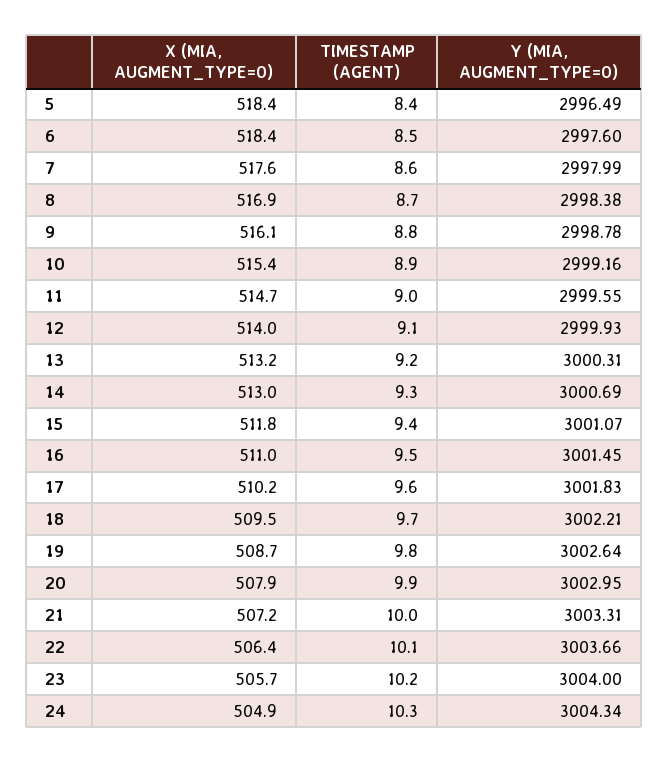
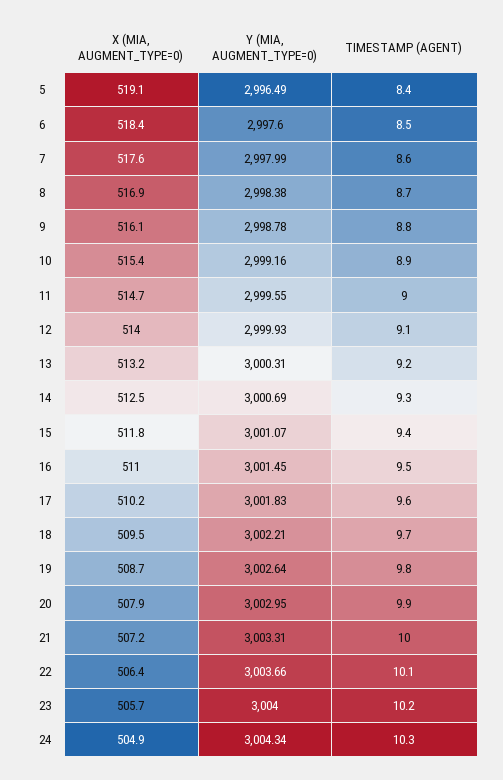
  {
    "X (MIA, AUGMENT_TYPE=0)": {
-     "5": 518.4,
+     "5": 519.1,
      "6": 518.4,
      "7": 517.6,
      "8": 516.9,
      "9": 516.1,
      "10": 515.4,
      "11": 514.7,
      "12": 514,
      "13": 513.2,
-     "14": 513,
+     "14": 512.5,
      "15": 511.8,
      "16": 511,
      "17": 510.2,
      "18": 509.5,
      "19": 508.7,
      "20": 507.9,
      "21": 507.2,
      "22": 506.4,
      "23": 505.7,
      "24": 504.9
    },
    "TIMESTAMP (AGENT)": {
      "5": 8.4,
      "6": 8.5,
      "7": 8.6,
      "8": 8.7,
      "9": 8.8,
      "10": 8.9,
      "11": 9,
      "12": 9.1,
      "13": 9.2,
      "14": 9.3,
      "15": 9.4,
      "16": 9.5,
      "17": 9.6,
      "18": 9.7,
      "19": 9.8,
      "20": 9.9,
      "21": 10,
      "22": 10.1,
      "23": 10.2,
      "24": 10.3
    },
    "Y (MIA, AUGMENT_TYPE=0)": {
      "5": 2996.49,
      "6": 2997.6,
      "7": 2997.99,
      "8": 2998.38,
      "9": 2998.78,
      "10": 2999.16,
      "11": 2999.55,
      "12": 2999.93,
      "13": 3000.31,
      "14": 3000.69,
      "15": 3001.07,
      "16": 3001.45,
      "17": 3001.83,
      "18": 3002.21,
      "19": 3002.64,
      "20": 3002.95,
      "21": 3003.31,
      "22": 3003.66,
      "23": 3004,
      "24": 3004.34
    }
  }

